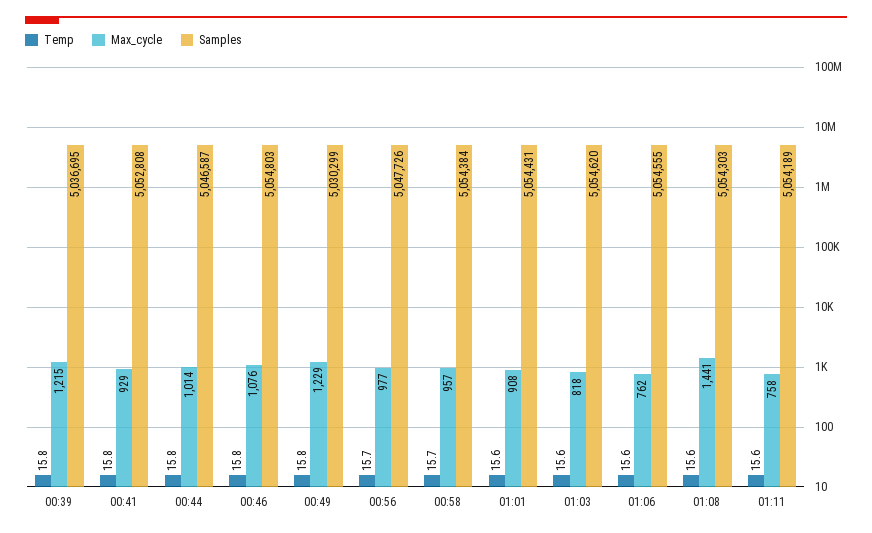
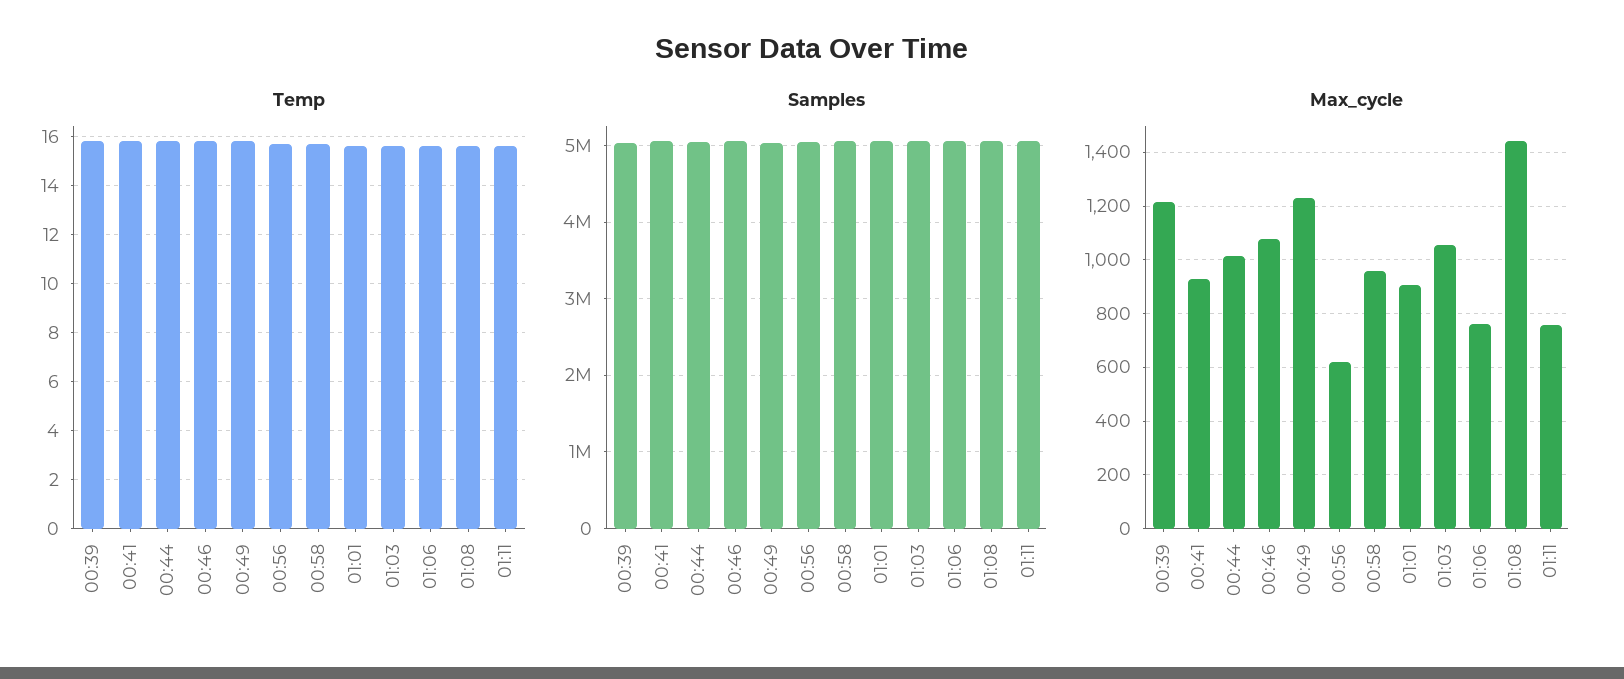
  {
    "Temp": {
      "00:39": 15.8,
      "00:41": 15.8,
      "00:44": 15.8,
      "00:46": 15.8,
      "00:49": 15.8,
      "00:56": 15.7,
      "00:58": 15.7,
      "01:01": 15.6,
      "01:03": 15.6,
      "01:06": 15.6,
      "01:08": 15.6,
      "01:11": 15.6
    },
    "Max_cycle": {
      "00:39": 1215,
      "00:41": 929,
      "00:44": 1014,
      "00:46": 1076,
      "00:49": 1229,
-     "00:56": 977,
+     "00:56": 625,
      "00:58": 957,
      "01:01": 908,
-     "01:03": 818,
+     "01:03": 1050,
      "01:06": 762,
      "01:08": 1441,
      "01:11": 758
    },
    "Samples": {
      "00:39": 5036695,
      "00:41": 5052808,
      "00:44": 5046587,
      "00:46": 5054803,
      "00:49": 5030299,
      "00:56": 5047726,
      "00:58": 5054384,
      "01:01": 5054431,
      "01:03": 5054620,
      "01:06": 5054555,
      "01:08": 5054303,
      "01:11": 5054189
    }
  }

